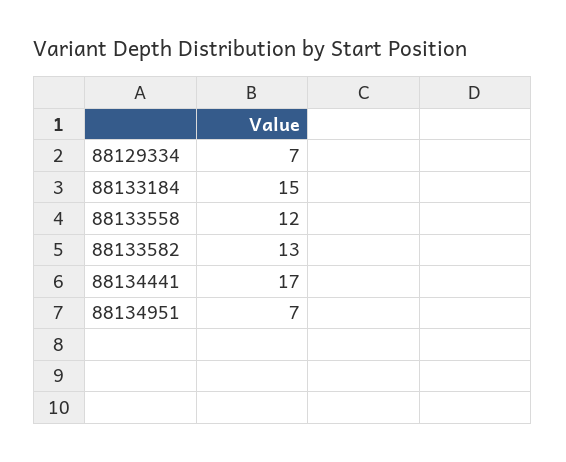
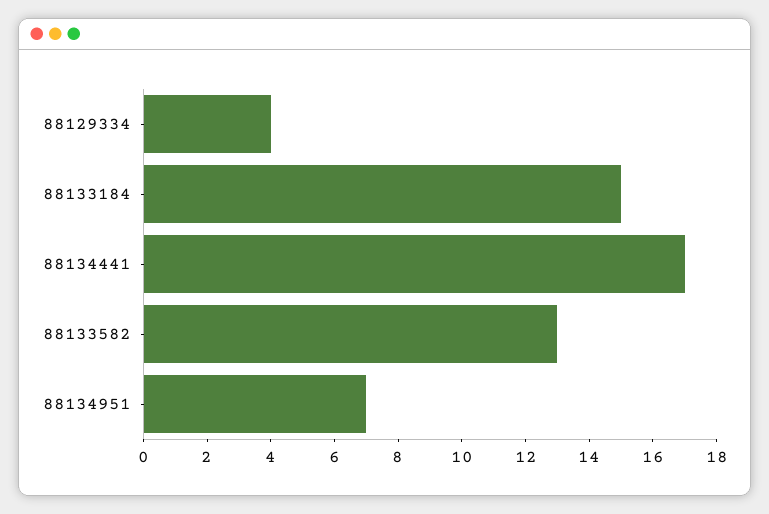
  {
-   "88129334": 7,
+   "88129334": 4,
    "88133184": 15,
-   "88133558": 12,
    "88133582": 13,
    "88134441": 17,
    "88134951": 7
  }

